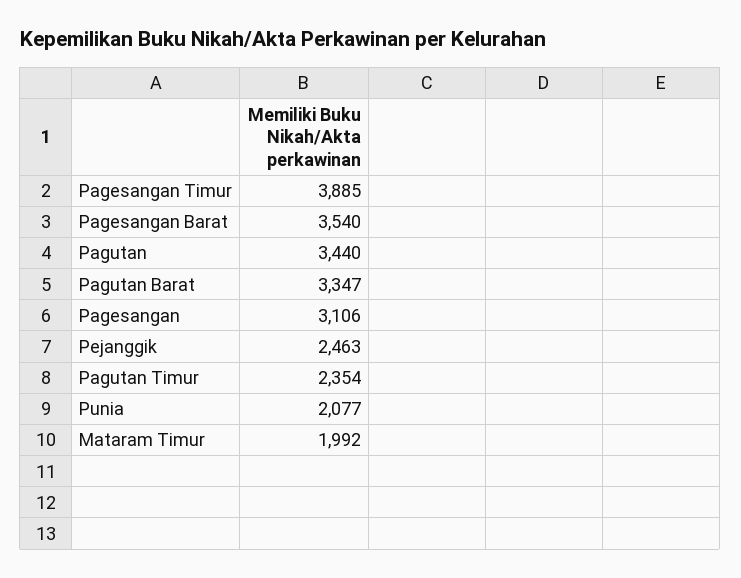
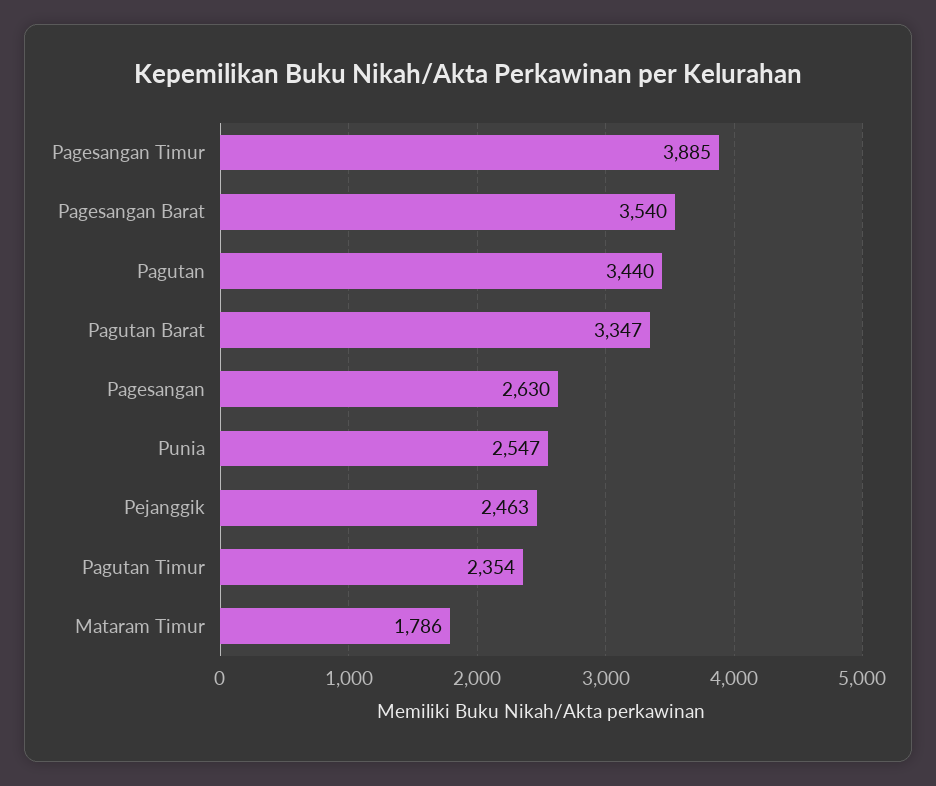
  {
    "Pagesangan Timur": 3885,
    "Pagesangan Barat": 3540,
    "Pagutan": 3440,
    "Pagutan Barat": 3347,
-   "Pagesangan": 3106,
+   "Pagesangan": 2630,
    "Pejanggik": 2463,
    "Pagutan Timur": 2354,
-   "Punia": 2077,
+   "Punia": 2547,
-   "Mataram Timur": 1992
+   "Mataram Timur": 1786
  }

